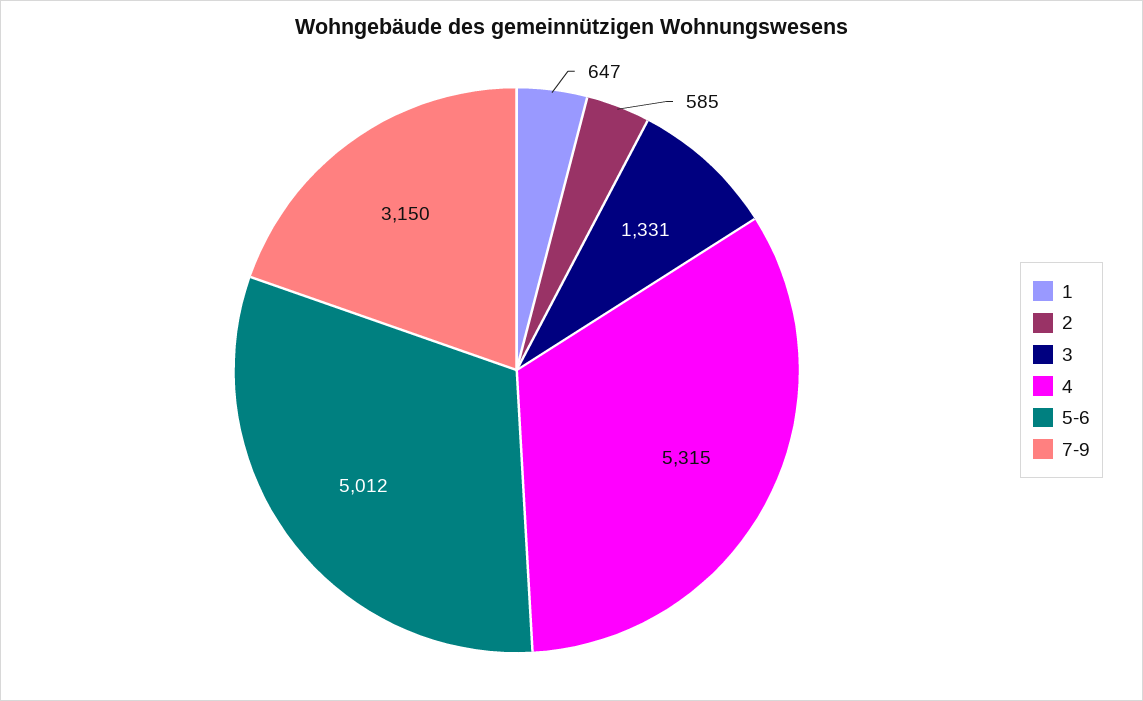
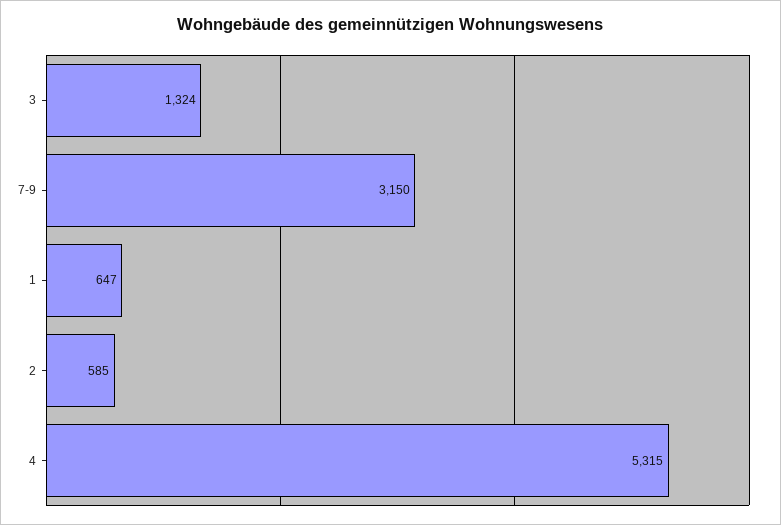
  {
    "1": 647,
    "2": 585,
-   "3": 1331,
+   "3": 1324,
    "4": 5315,
-   "5-6": 5012,
    "7-9": 3150
  }

